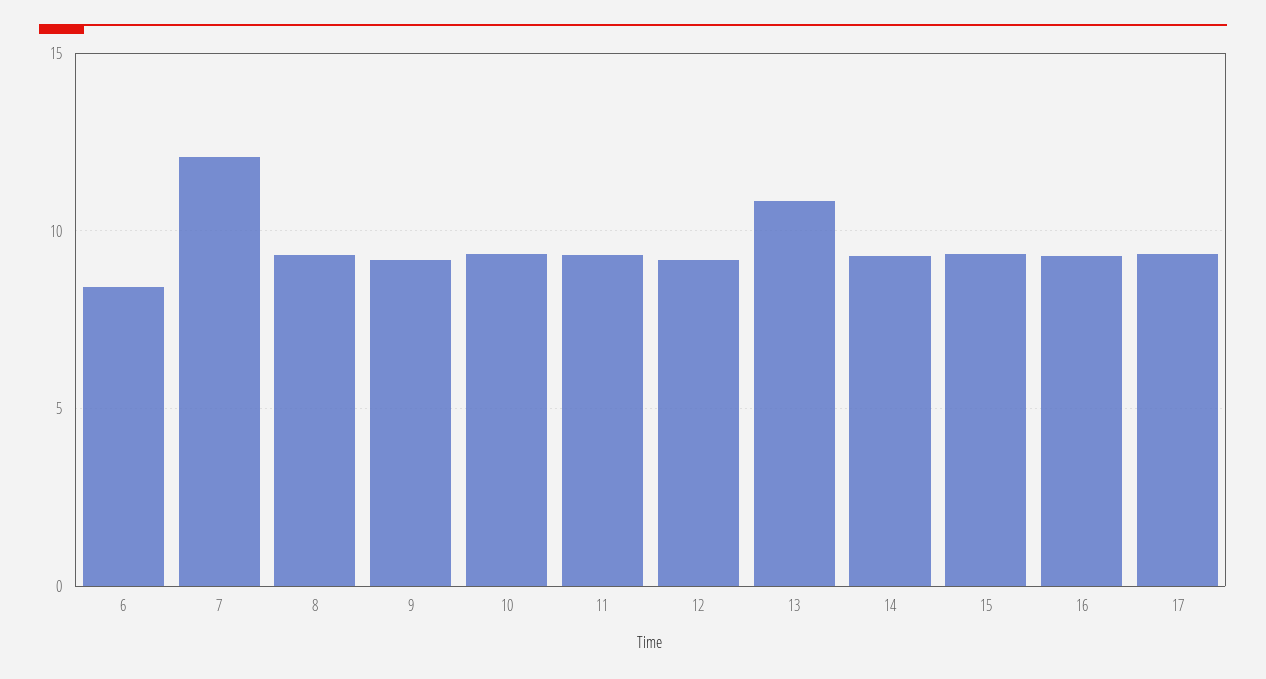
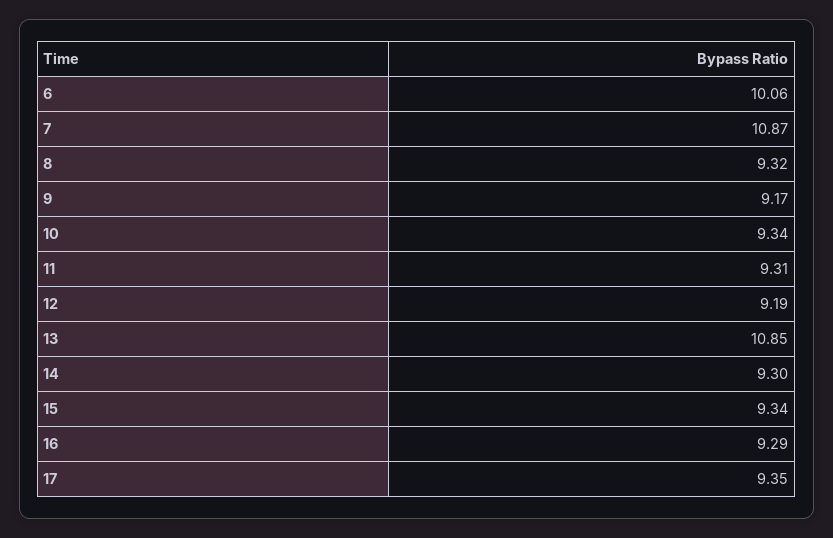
  {
-   "6": 8.5,
+   "6": 10.06,
-   "7": 12,
+   "7": 10.87,
    "8": 9.32,
    "9": 9.17,
    "10": 9.34,
    "11": 9.31,
    "12": 9.19,
    "13": 10.85,
    "14": 9.3,
    "15": 9.34,
    "16": 9.29,
    "17": 9.35
  }

